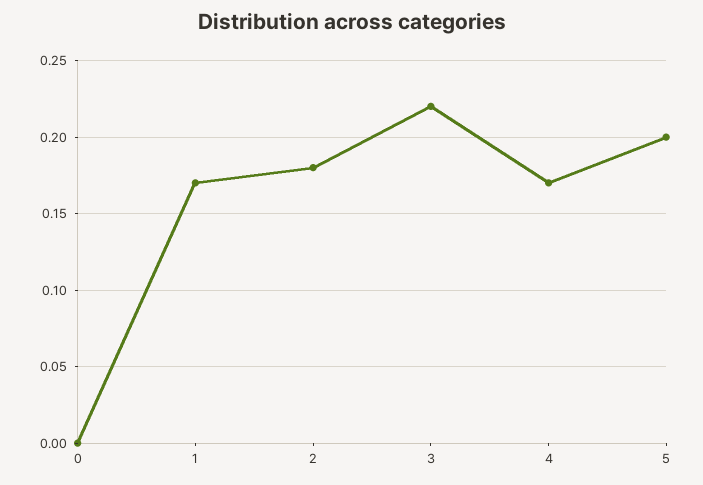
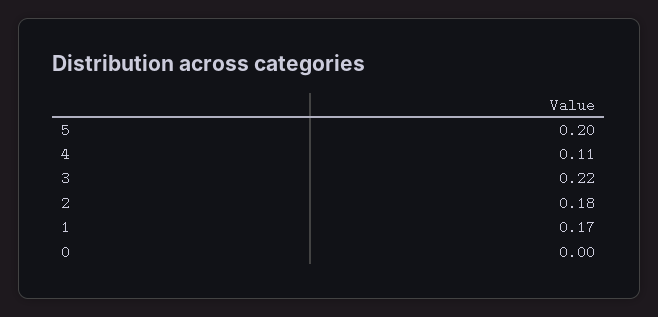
  {
    "0": 0,
    "1": 0.17,
    "2": 0.18,
    "3": 0.22,
-   "4": 0.17,
+   "4": 0.11,
    "5": 0.2
  }

